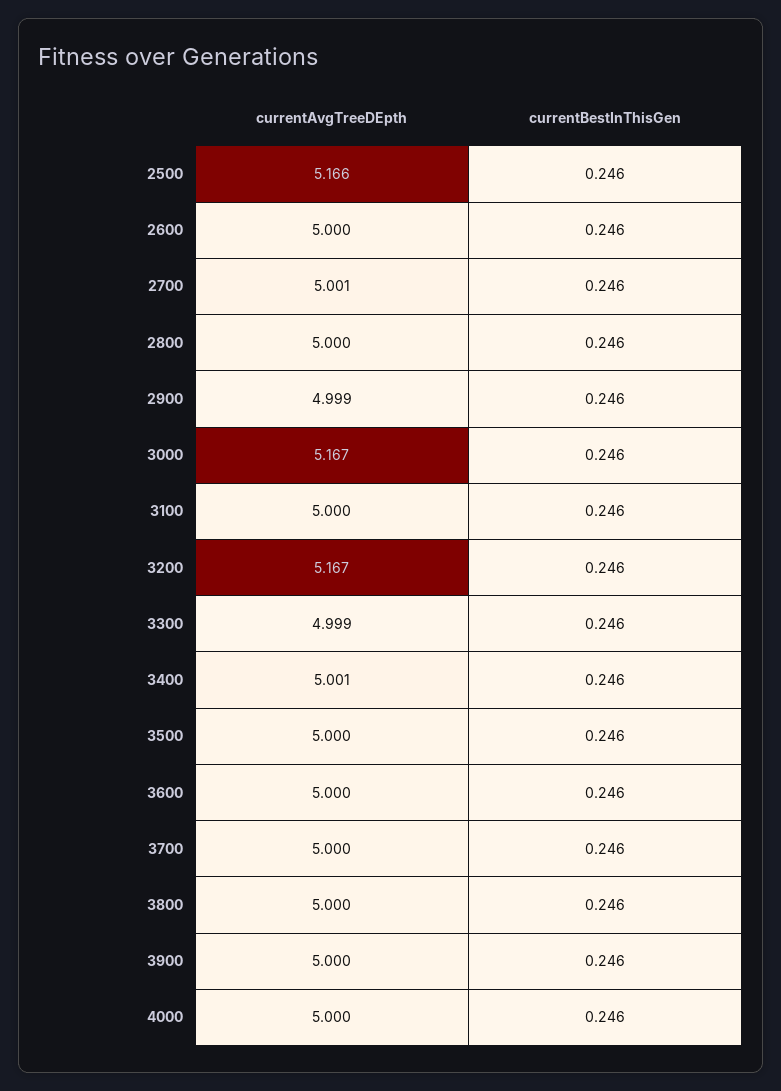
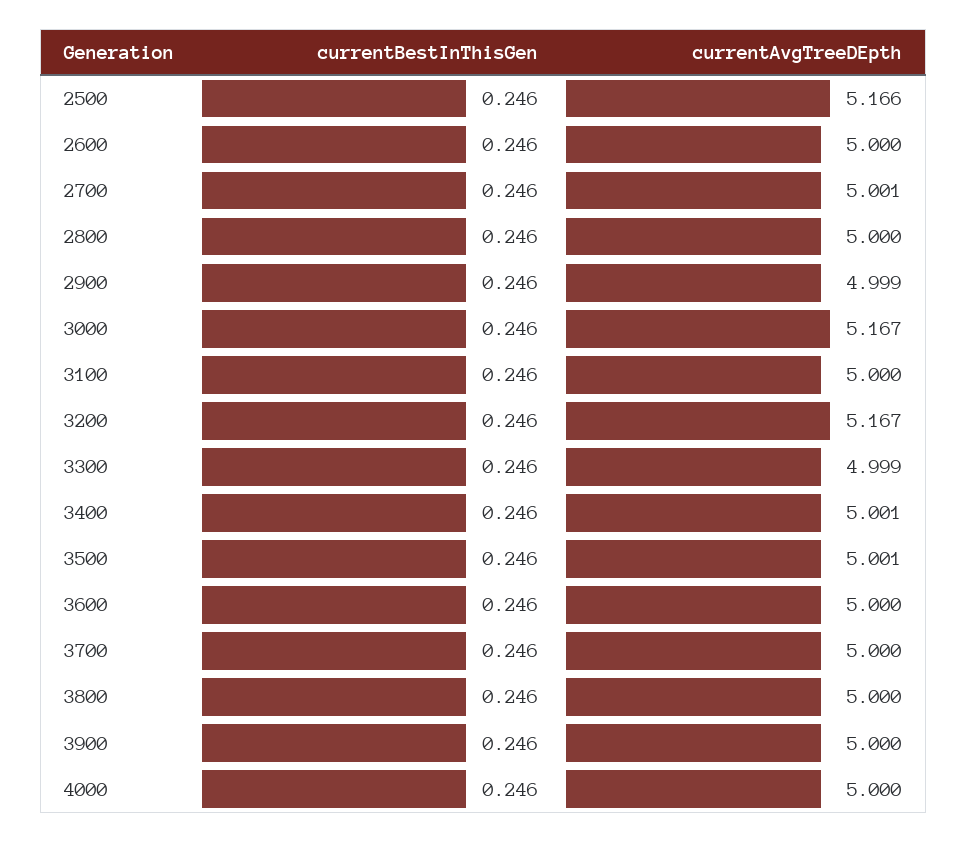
  {
    "currentAvgTreeDEpth": {
      "2500": 5.166,
      "2600": 5,
      "2700": 5.001,
      "2800": 5,
      "2900": 4.999,
      "3000": 5.167,
      "3100": 5,
      "3200": 5.167,
      "3300": 4.999,
      "3400": 5.001,
-     "3500": 5,
+     "3500": 5.001,
      "3600": 5,
      "3700": 5,
      "3800": 5,
      "3900": 5,
      "4000": 5
    },
    "currentBestInThisGen": {
      "2500": 0.246,
      "2600": 0.246,
      "2700": 0.246,
      "2800": 0.246,
      "2900": 0.246,
      "3000": 0.246,
      "3100": 0.246,
      "3200": 0.246,
      "3300": 0.246,
      "3400": 0.246,
      "3500": 0.246,
      "3600": 0.246,
      "3700": 0.246,
      "3800": 0.246,
      "3900": 0.246,
      "4000": 0.246
    }
  }

